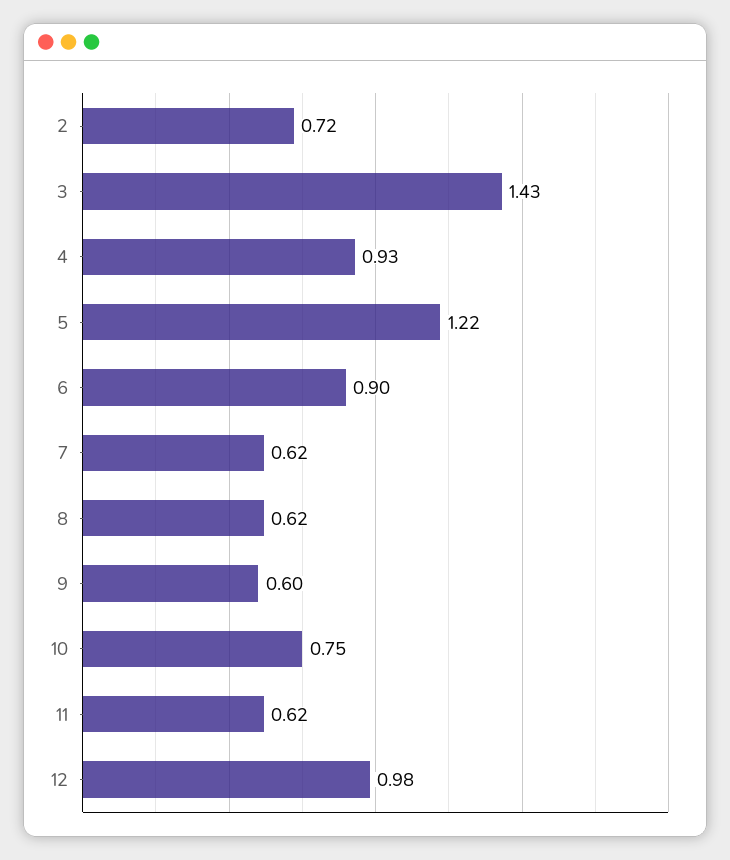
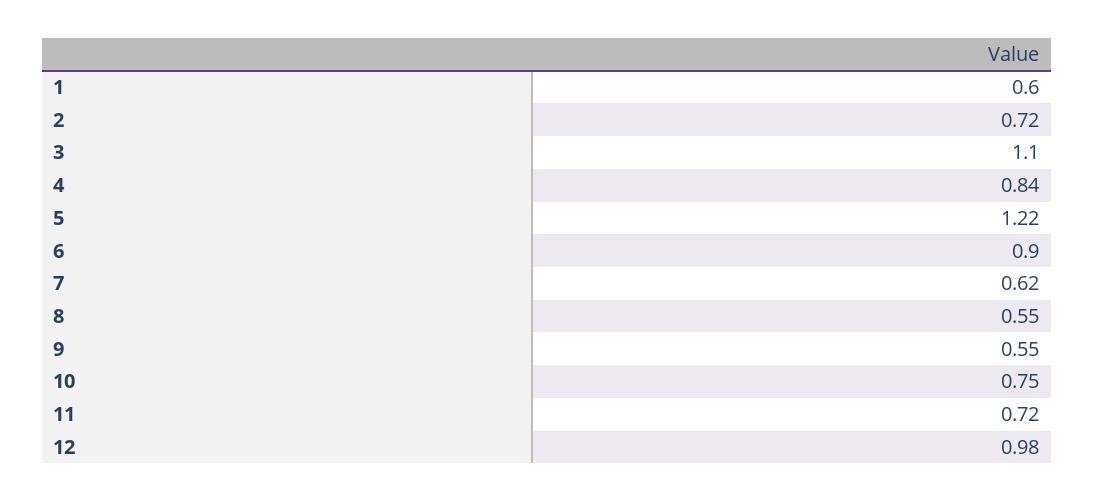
  {
    "2": 0.72,
-   "3": 1.43,
+   "3": 1.1,
-   "4": 0.93,
+   "4": 0.84,
    "5": 1.22,
    "6": 0.9,
    "7": 0.62,
-   "8": 0.62,
+   "8": 0.55,
-   "9": 0.6,
+   "9": 0.55,
    "10": 0.75,
-   "11": 0.62,
+   "11": 0.72,
-   "12": 0.98
+   "12": 0.98,
+   "1": 0.6
  }

